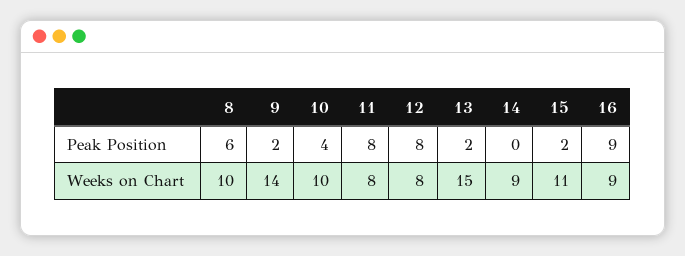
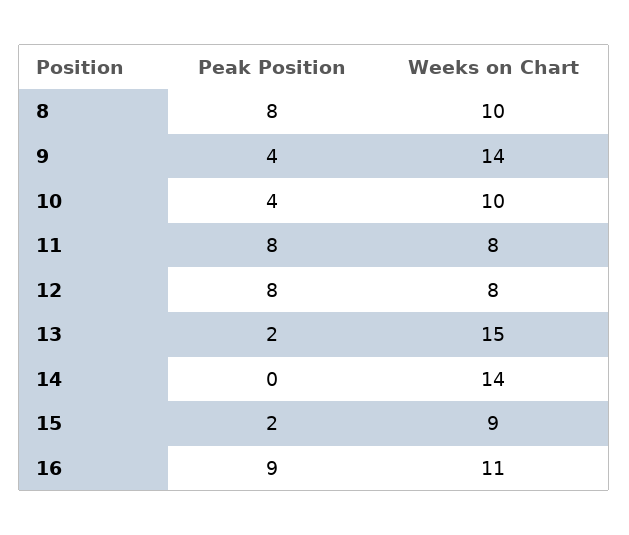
  {
    "8": {
-     "Peak Position": 6,
+     "Peak Position": 8,
      "Weeks on Chart": 10
    },
    "9": {
-     "Peak Position": 2,
+     "Peak Position": 4,
      "Weeks on Chart": 14
    },
    "10": {
      "Peak Position": 4,
      "Weeks on Chart": 10
    },
    "11": {
      "Peak Position": 8,
      "Weeks on Chart": 8
    },
    "12": {
      "Peak Position": 8,
      "Weeks on Chart": 8
    },
    "13": {
      "Peak Position": 2,
      "Weeks on Chart": 15
    },
    "14": {
      "Peak Position": 0,
-     "Weeks on Chart": 9
+     "Weeks on Chart": 14
    },
    "15": {
      "Peak Position": 2,
-     "Weeks on Chart": 11
+     "Weeks on Chart": 9
    },
    "16": {
      "Peak Position": 9,
-     "Weeks on Chart": 9
+     "Weeks on Chart": 11
    }
  }

